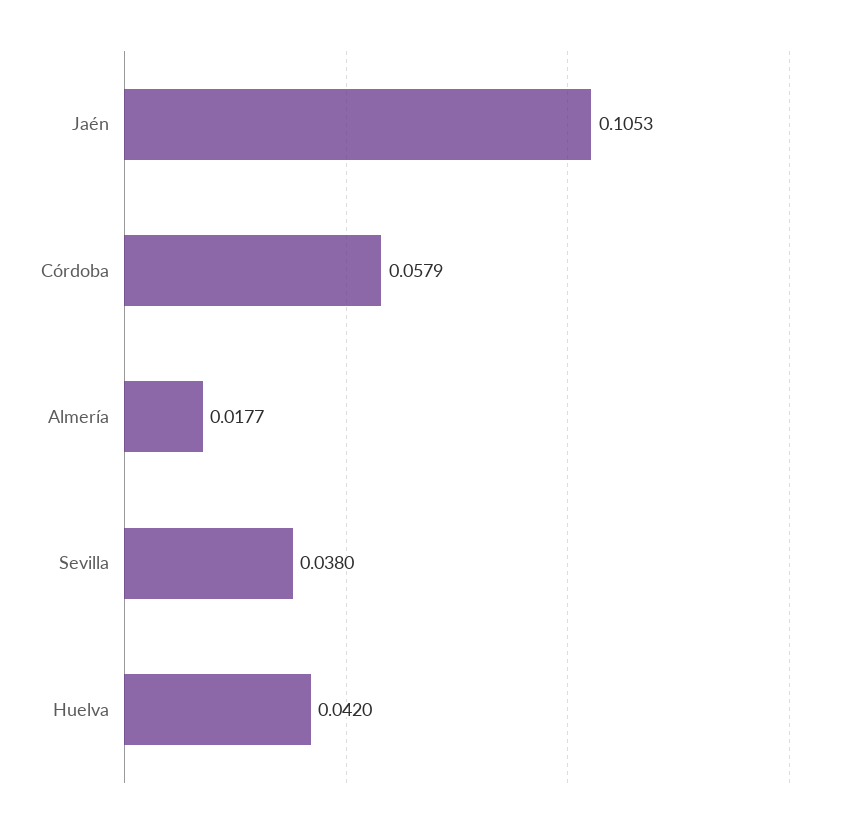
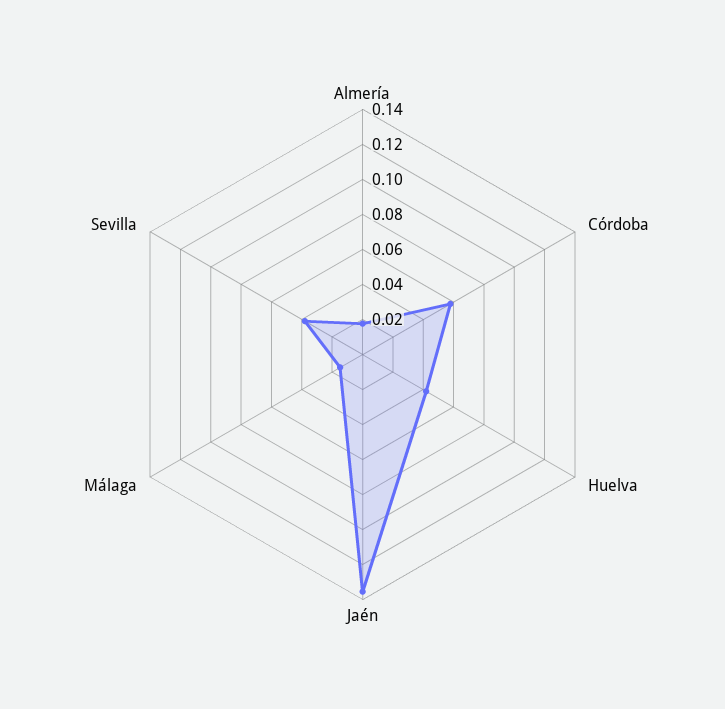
  {
-   "Jaén": 0.1053,
+   "Jaén": 0.135,
    "Córdoba": 0.0579,
    "Almería": 0.0177,
    "Sevilla": 0.038,
-   "Huelva": 0.042
+   "Huelva": 0.042,
+   "Málaga": 0.015
  }

